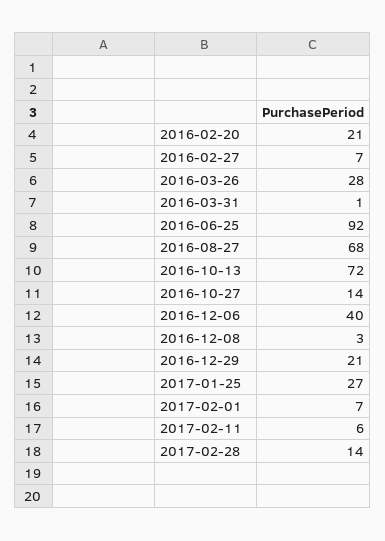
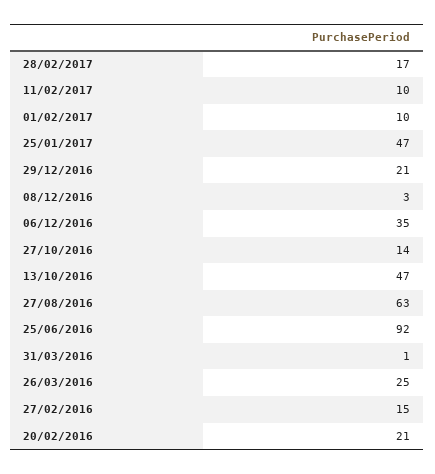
  {
    "2016-02-20": 21,
-   "2016-02-27": 7,
+   "2016-02-27": 15,
-   "2016-03-26": 28,
+   "2016-03-26": 25,
    "2016-03-31": 1,
    "2016-06-25": 92,
-   "2016-08-27": 68,
+   "2016-08-27": 63,
-   "2016-10-13": 72,
+   "2016-10-13": 47,
    "2016-10-27": 14,
-   "2016-12-06": 40,
+   "2016-12-06": 35,
    "2016-12-08": 3,
    "2016-12-29": 21,
-   "2017-01-25": 27,
+   "2017-01-25": 47,
-   "2017-02-01": 7,
+   "2017-02-01": 10,
-   "2017-02-11": 6,
+   "2017-02-11": 10,
-   "2017-02-28": 14
+   "2017-02-28": 17
  }

